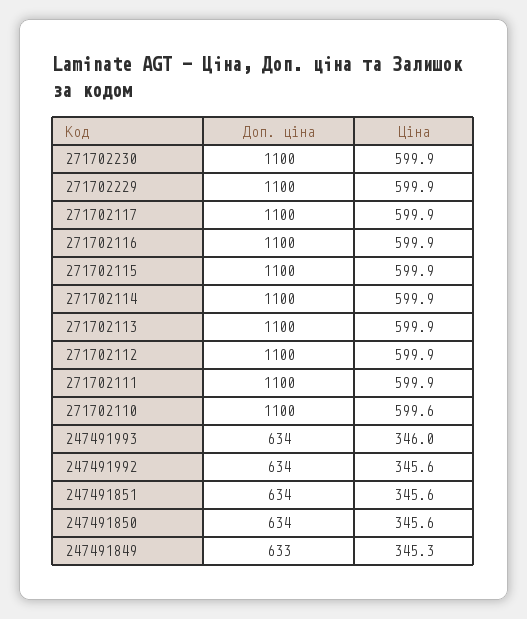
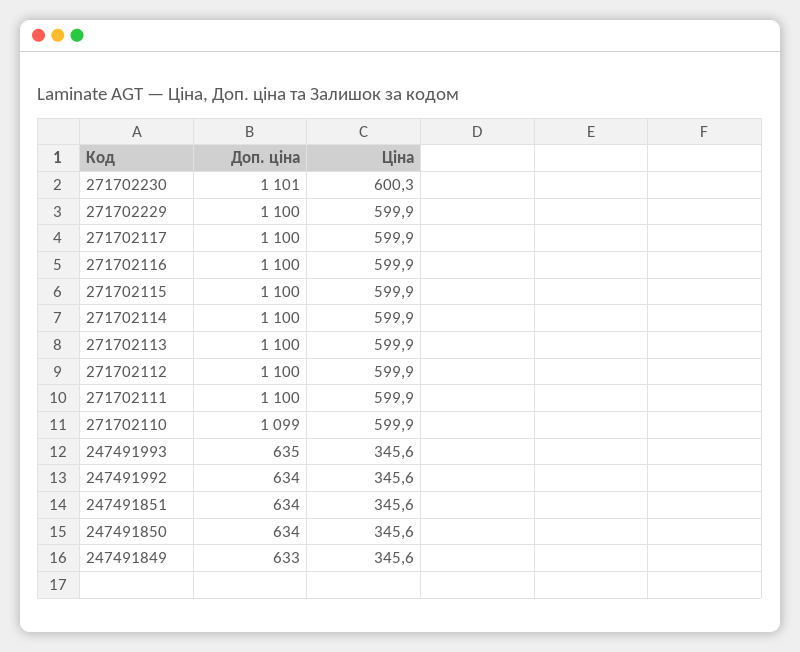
  {
    "Доп. ціна": {
-     "271702230": 1100,
+     "271702230": 1101,
      "271702229": 1100,
      "271702117": 1100,
      "271702116": 1100,
      "271702115": 1100,
      "271702114": 1100,
      "271702113": 1100,
      "271702112": 1100,
      "271702111": 1100,
-     "271702110": 1100,
+     "271702110": 1099,
-     "247491993": 634,
+     "247491993": 635,
      "247491992": 634,
      "247491851": 634,
      "247491850": 634,
      "247491849": 633
    },
    "Ціна": {
-     "271702230": 599.9,
+     "271702230": 600.3,
      "271702229": 599.9,
      "271702117": 599.9,
      "271702116": 599.9,
      "271702115": 599.9,
      "271702114": 599.9,
      "271702113": 599.9,
      "271702112": 599.9,
      "271702111": 599.9,
-     "271702110": 599.6,
+     "271702110": 599.9,
-     "247491993": 346,
+     "247491993": 345.6,
      "247491992": 345.6,
      "247491851": 345.6,
      "247491850": 345.6,
-     "247491849": 345.3
+     "247491849": 345.6
    }
  }

